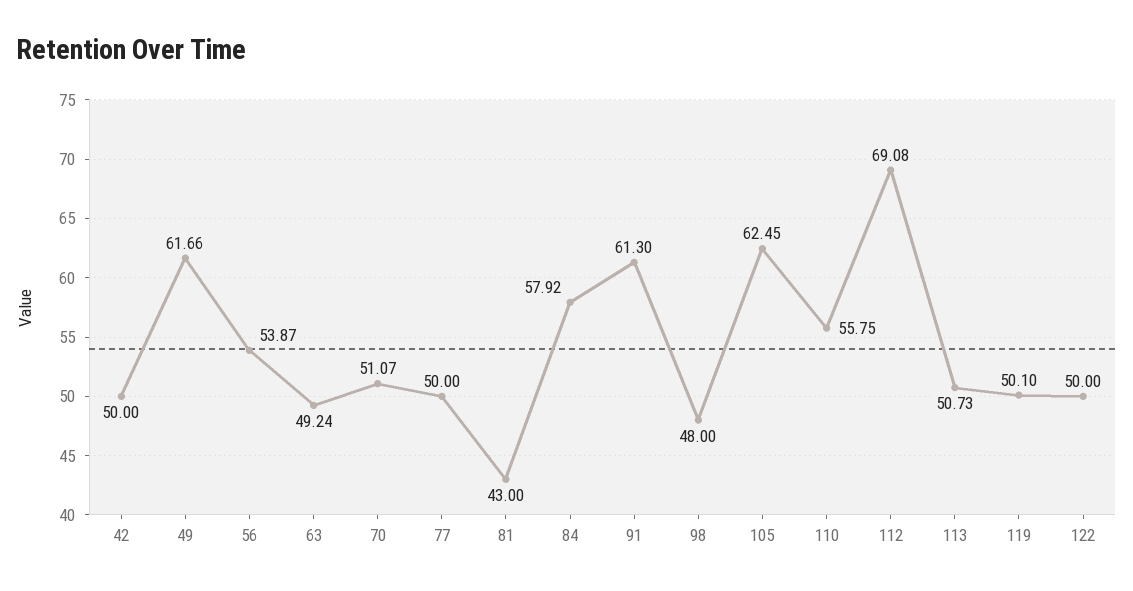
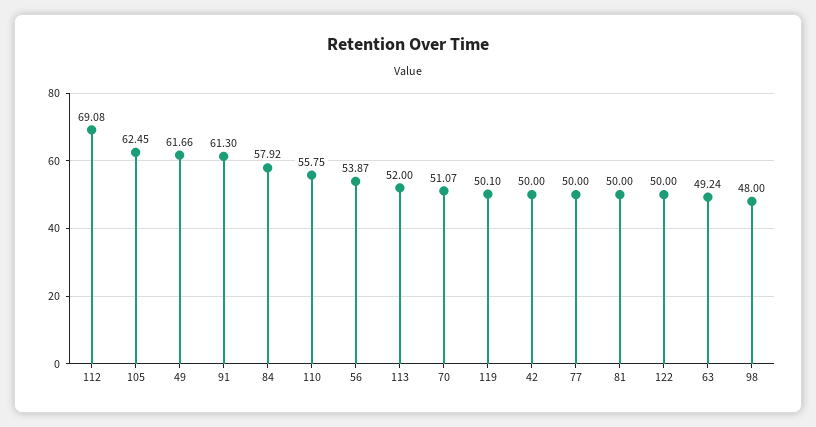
  {
    "42": 50,
    "49": 61.66,
    "56": 53.87,
    "63": 49.24,
    "70": 51.07,
    "77": 50,
-   "81": 43,
+   "81": 50,
    "84": 57.92,
    "91": 61.3,
    "98": 48,
    "105": 62.45,
    "110": 55.75,
    "112": 69.08,
-   "113": 50.73,
+   "113": 52,
    "119": 50.1,
    "122": 50
  }

